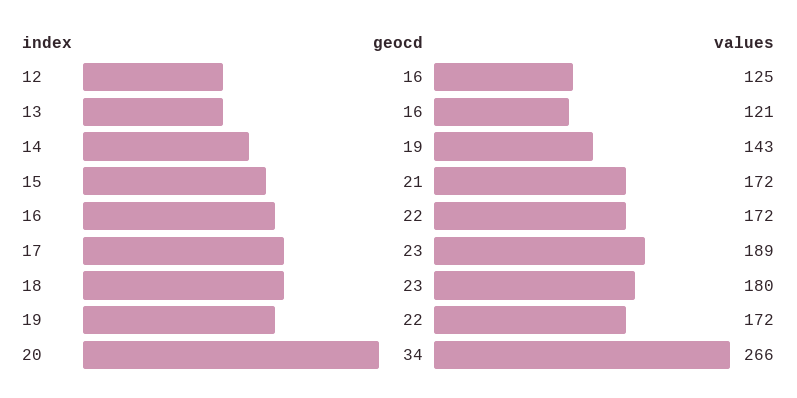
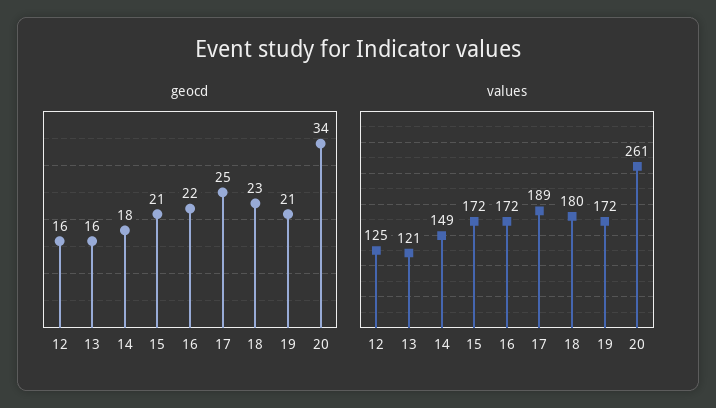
  {
    "geocd": {
      "12": 16,
      "13": 16,
-     "14": 19,
+     "14": 18,
      "15": 21,
      "16": 22,
-     "17": 23,
+     "17": 25,
      "18": 23,
-     "19": 22,
+     "19": 21,
      "20": 34
    },
    "values": {
      "12": 125,
      "13": 121,
-     "14": 143,
+     "14": 149,
      "15": 172,
      "16": 172,
      "17": 189,
      "18": 180,
      "19": 172,
-     "20": 266
+     "20": 261
    }
  }

